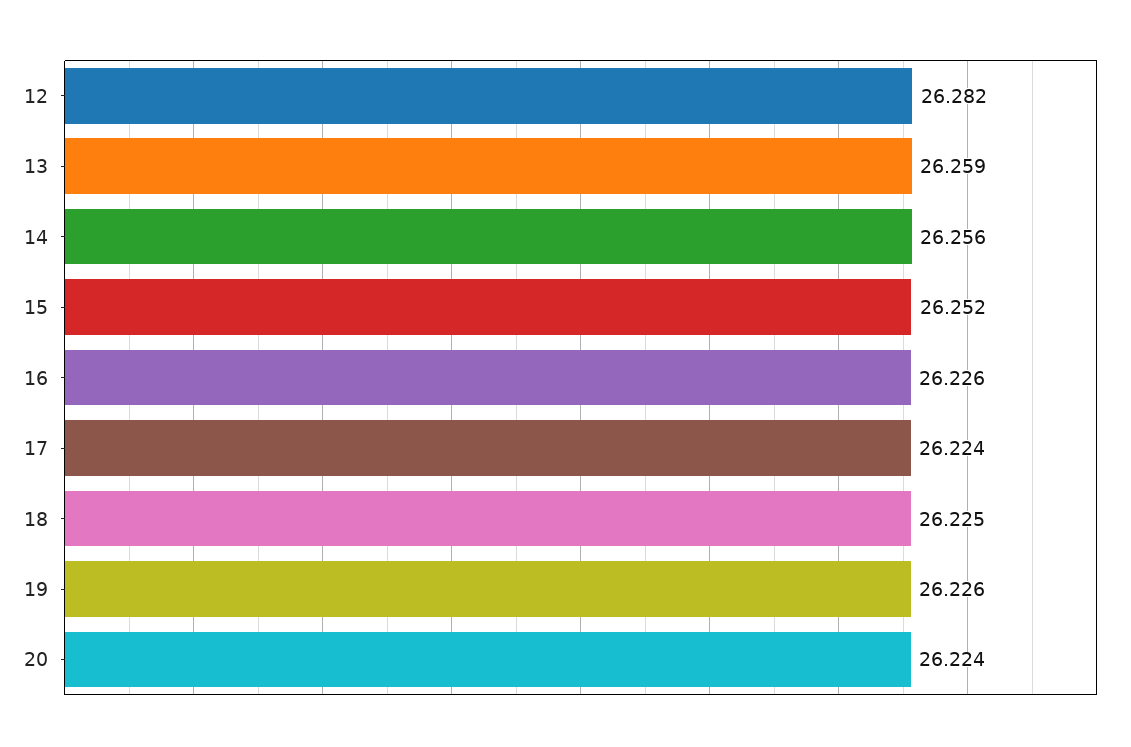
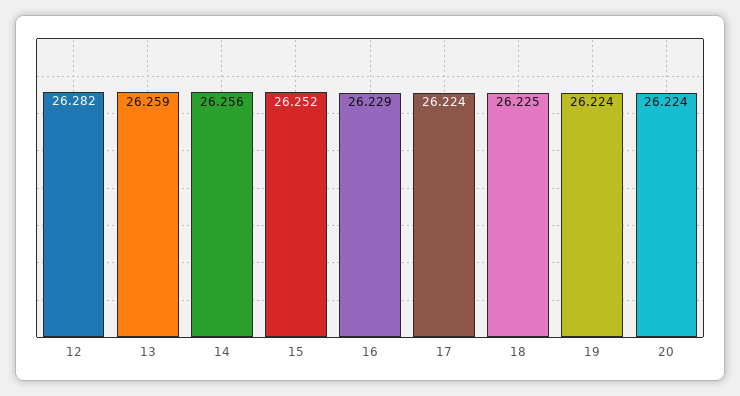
  {
    "12": 26.282,
    "13": 26.259,
    "14": 26.256,
    "15": 26.252,
-   "16": 26.226,
+   "16": 26.229,
    "17": 26.224,
    "18": 26.225,
-   "19": 26.226,
+   "19": 26.224,
    "20": 26.224
  }

